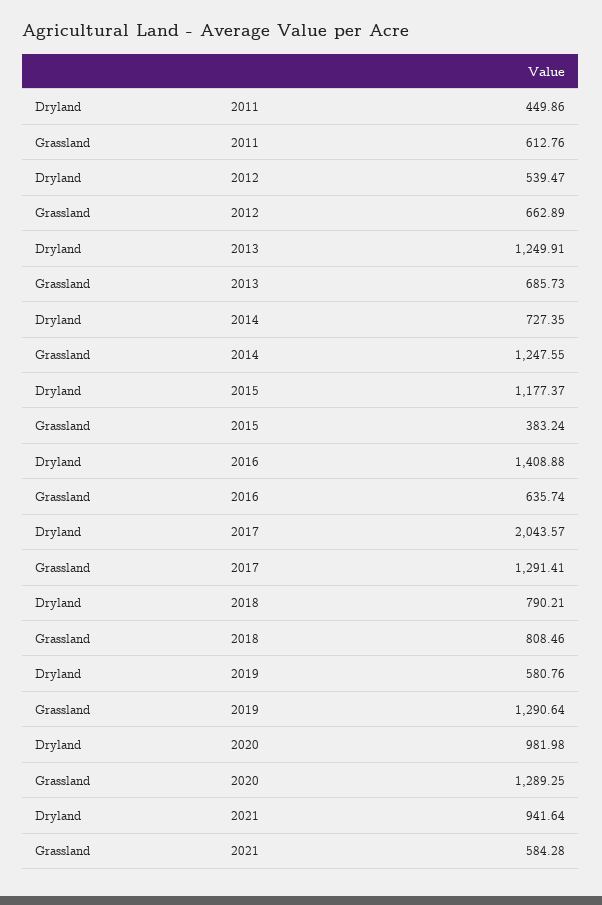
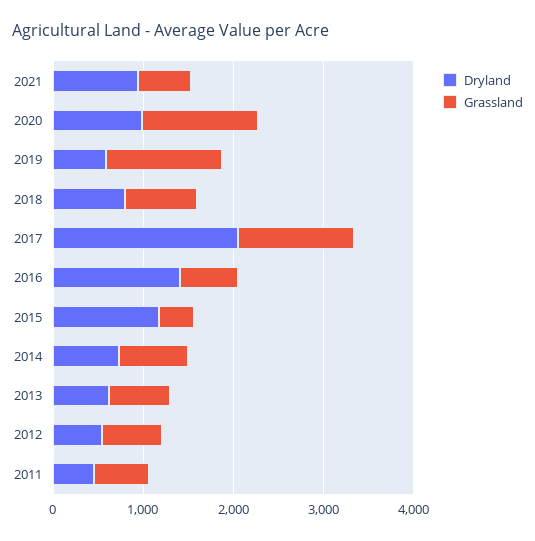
  {
    "Dryland": {
      "2011": 449.86,
      "2012": 539.47,
-     "2013": 1249.91,
+     "2013": 600,
      "2014": 727.35,
      "2015": 1177.37,
      "2016": 1408.88,
      "2017": 2043.57,
      "2018": 790.21,
      "2019": 580.76,
      "2020": 981.98,
      "2021": 941.64
    },
    "Grassland": {
      "2011": 612.76,
      "2012": 662.89,
      "2013": 685.73,
-     "2014": 1247.55,
+     "2014": 800,
      "2015": 383.24,
      "2016": 635.74,
      "2017": 1291.41,
      "2018": 808.46,
      "2019": 1290.64,
      "2020": 1289.25,
      "2021": 584.28
    }
  }

